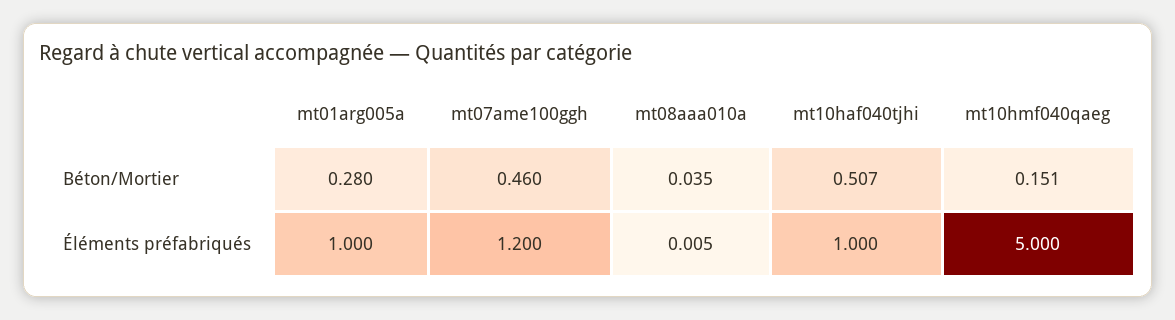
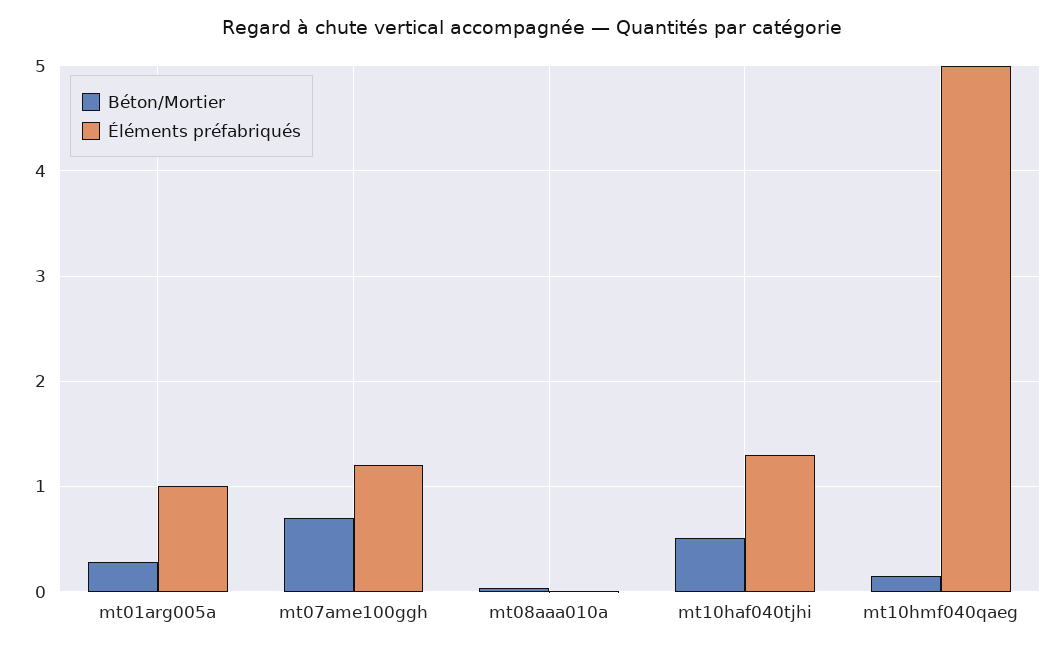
  {
    "Béton/Mortier": {
      "mt01arg005a": 0.28,
-     "mt07ame100ggh": 0.46,
+     "mt07ame100ggh": 0.7,
      "mt08aaa010a": 0.035,
      "mt10haf040tjhi": 0.507,
      "mt10hmf040qaeg": 0.151
    },
    "Éléments préfabriqués": {
      "mt01arg005a": 1,
      "mt07ame100ggh": 1.2,
      "mt08aaa010a": 0.005,
-     "mt10haf040tjhi": 1,
+     "mt10haf040tjhi": 1.3,
      "mt10hmf040qaeg": 5
    }
  }

